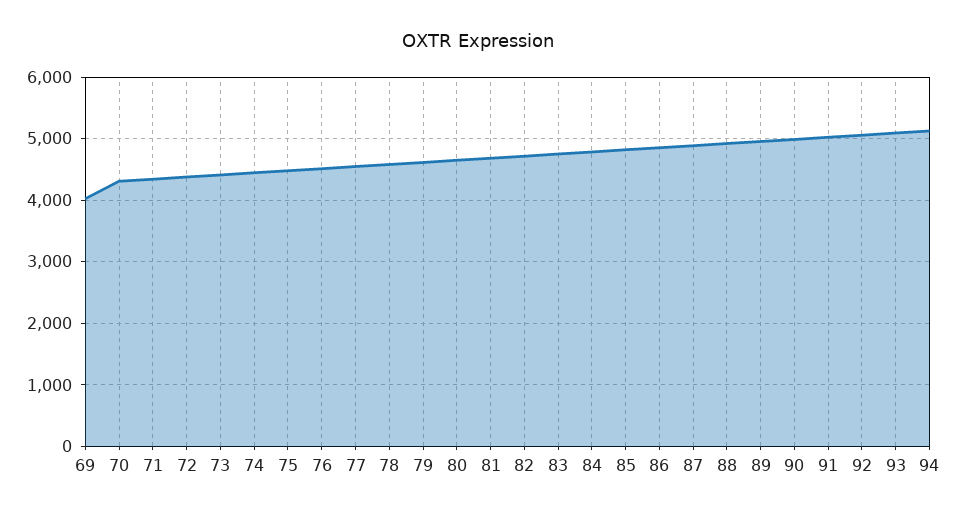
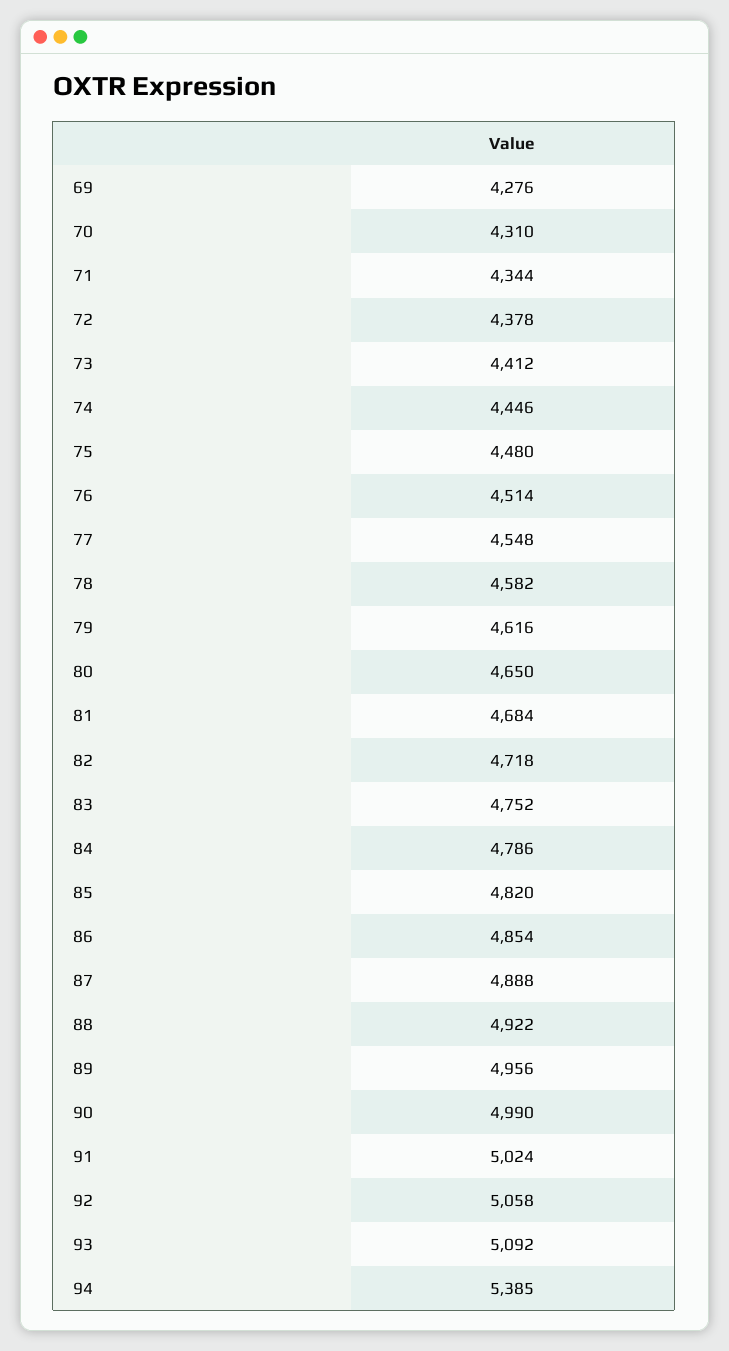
  {
-   "69": 4000,
+   "69": 4276,
    "70": 4310,
    "71": 4344,
    "72": 4378,
    "73": 4412,
    "74": 4446,
    "75": 4480,
    "76": 4514,
    "77": 4548,
    "78": 4582,
    "79": 4616,
    "80": 4650,
    "81": 4684,
    "82": 4718,
    "83": 4752,
    "84": 4786,
    "85": 4820,
    "86": 4854,
    "87": 4888,
    "88": 4922,
    "89": 4956,
    "90": 4990,
    "91": 5024,
    "92": 5058,
    "93": 5092,
-   "94": 5100
+   "94": 5385
  }

